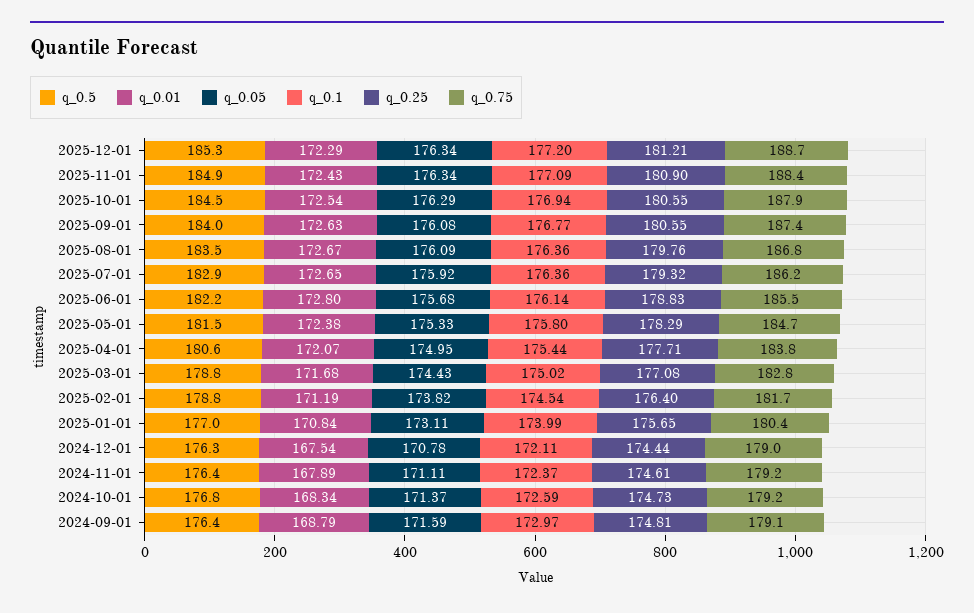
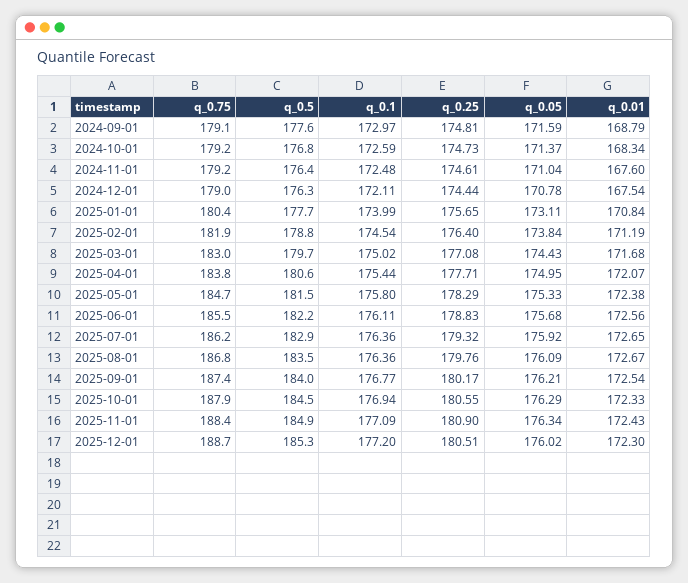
  {
    "q_0.5": {
      "2025-12-01": 185.3,
      "2025-11-01": 184.9,
      "2025-10-01": 184.5,
      "2025-09-01": 184,
      "2025-08-01": 183.5,
      "2025-07-01": 182.9,
      "2025-06-01": 182.2,
      "2025-05-01": 181.5,
      "2025-04-01": 180.6,
-     "2025-03-01": 178.8,
+     "2025-03-01": 179.7,
      "2025-02-01": 178.8,
-     "2025-01-01": 177,
+     "2025-01-01": 177.7,
      "2024-12-01": 176.3,
      "2024-11-01": 176.4,
      "2024-10-01": 176.8,
-     "2024-09-01": 176.4
+     "2024-09-01": 177.6
    },
    "q_0.01": {
-     "2025-12-01": 172.29,
+     "2025-12-01": 172.3,
      "2025-11-01": 172.43,
-     "2025-10-01": 172.54,
+     "2025-10-01": 172.33,
-     "2025-09-01": 172.63,
+     "2025-09-01": 172.54,
      "2025-08-01": 172.67,
      "2025-07-01": 172.65,
-     "2025-06-01": 172.8,
+     "2025-06-01": 172.56,
      "2025-05-01": 172.38,
      "2025-04-01": 172.07,
      "2025-03-01": 171.68,
      "2025-02-01": 171.19,
      "2025-01-01": 170.84,
      "2024-12-01": 167.54,
-     "2024-11-01": 167.89,
+     "2024-11-01": 167.6,
      "2024-10-01": 168.34,
      "2024-09-01": 168.79
    },
    "q_0.05": {
-     "2025-12-01": 176.34,
+     "2025-12-01": 176.02,
      "2025-11-01": 176.34,
      "2025-10-01": 176.29,
-     "2025-09-01": 176.08,
+     "2025-09-01": 176.21,
      "2025-08-01": 176.09,
      "2025-07-01": 175.92,
      "2025-06-01": 175.68,
      "2025-05-01": 175.33,
      "2025-04-01": 174.95,
      "2025-03-01": 174.43,
-     "2025-02-01": 173.82,
+     "2025-02-01": 173.84,
      "2025-01-01": 173.11,
      "2024-12-01": 170.78,
-     "2024-11-01": 171.11,
+     "2024-11-01": 171.04,
      "2024-10-01": 171.37,
      "2024-09-01": 171.59
    },
    "q_0.1": {
      "2025-12-01": 177.2,
      "2025-11-01": 177.09,
      "2025-10-01": 176.94,
      "2025-09-01": 176.77,
      "2025-08-01": 176.36,
      "2025-07-01": 176.36,
-     "2025-06-01": 176.14,
+     "2025-06-01": 176.11,
      "2025-05-01": 175.8,
      "2025-04-01": 175.44,
      "2025-03-01": 175.02,
      "2025-02-01": 174.54,
      "2025-01-01": 173.99,
      "2024-12-01": 172.11,
-     "2024-11-01": 172.37,
+     "2024-11-01": 172.48,
      "2024-10-01": 172.59,
      "2024-09-01": 172.97
    },
    "q_0.25": {
-     "2025-12-01": 181.21,
+     "2025-12-01": 180.51,
      "2025-11-01": 180.9,
      "2025-10-01": 180.55,
-     "2025-09-01": 180.55,
+     "2025-09-01": 180.17,
      "2025-08-01": 179.76,
      "2025-07-01": 179.32,
      "2025-06-01": 178.83,
      "2025-05-01": 178.29,
      "2025-04-01": 177.71,
      "2025-03-01": 177.08,
      "2025-02-01": 176.4,
      "2025-01-01": 175.65,
      "2024-12-01": 174.44,
      "2024-11-01": 174.61,
      "2024-10-01": 174.73,
      "2024-09-01": 174.81
    },
    "q_0.75": {
      "2025-12-01": 188.7,
      "2025-11-01": 188.4,
      "2025-10-01": 187.9,
      "2025-09-01": 187.4,
      "2025-08-01": 186.8,
      "2025-07-01": 186.2,
      "2025-06-01": 185.5,
      "2025-05-01": 184.7,
      "2025-04-01": 183.8,
-     "2025-03-01": 182.8,
+     "2025-03-01": 183,
-     "2025-02-01": 181.7,
+     "2025-02-01": 181.9,
      "2025-01-01": 180.4,
      "2024-12-01": 179,
      "2024-11-01": 179.2,
      "2024-10-01": 179.2,
      "2024-09-01": 179.1
    }
  }

